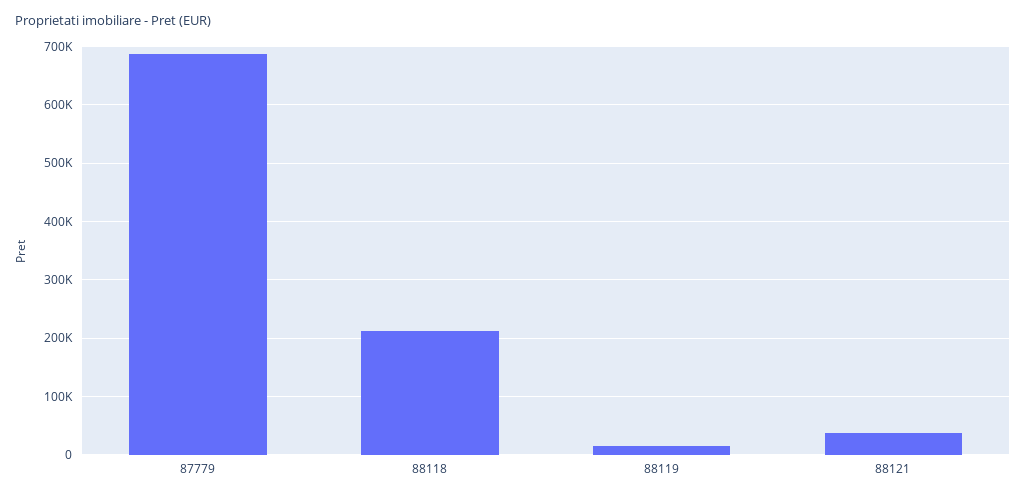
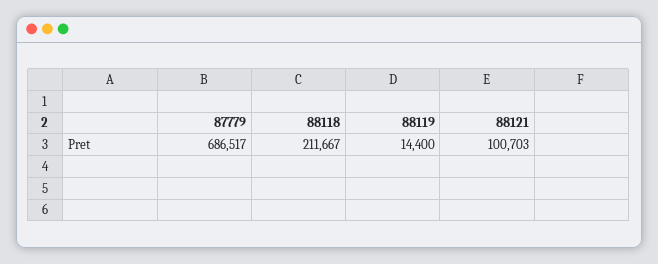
  {
    "87779": 686517,
    "88118": 211667,
    "88119": 14400,
-   "88121": 40000
+   "88121": 100703
  }

